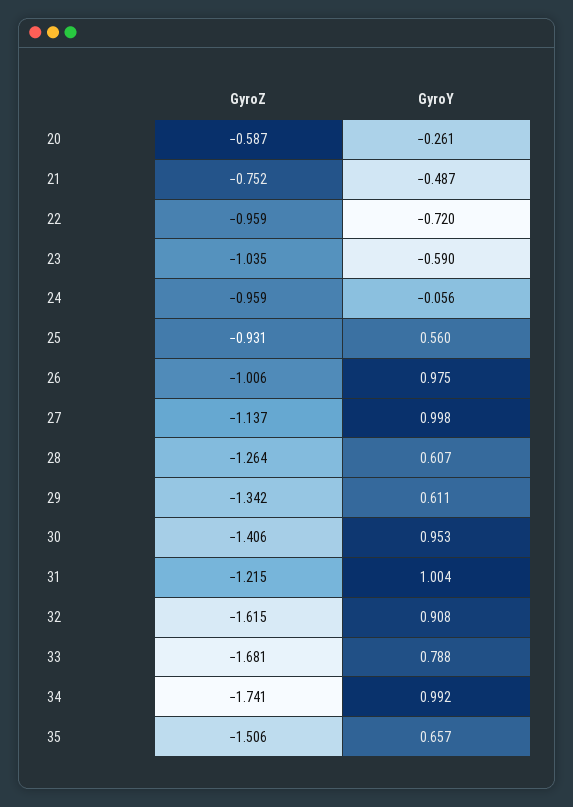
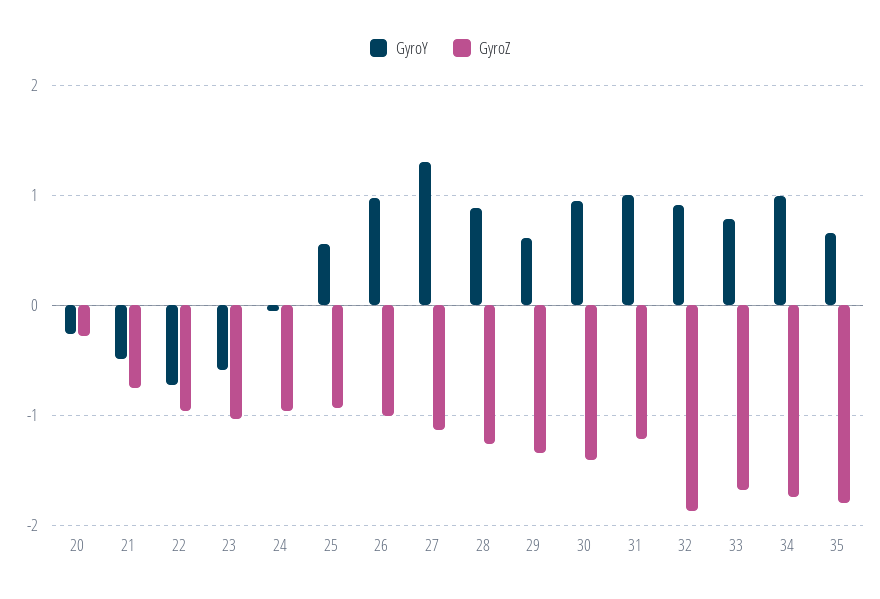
  {
    "GyroZ": {
-     "20": -0.587,
+     "20": -0.3,
      "21": -0.752,
      "22": -0.959,
      "23": -1.035,
      "24": -0.959,
      "25": -0.931,
      "26": -1.006,
      "27": -1.137,
      "28": -1.264,
      "29": -1.342,
      "30": -1.406,
      "31": -1.215,
-     "32": -1.615,
+     "32": -1.9,
      "33": -1.681,
      "34": -1.741,
-     "35": -1.506
+     "35": -1.8
    },
    "GyroY": {
      "20": -0.261,
      "21": -0.487,
      "22": -0.72,
      "23": -0.59,
      "24": -0.056,
      "25": 0.56,
      "26": 0.975,
-     "27": 0.998,
+     "27": 1.3,
-     "28": 0.607,
+     "28": 0.9,
      "29": 0.611,
      "30": 0.953,
      "31": 1.004,
      "32": 0.908,
      "33": 0.788,
      "34": 0.992,
      "35": 0.657
    }
  }

